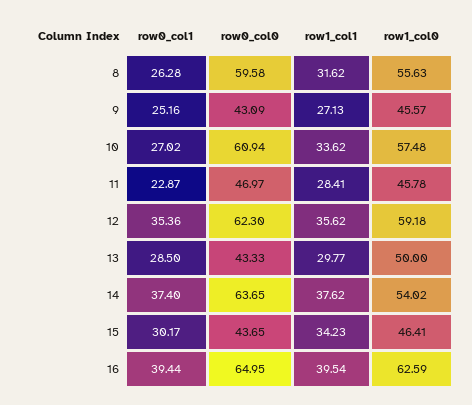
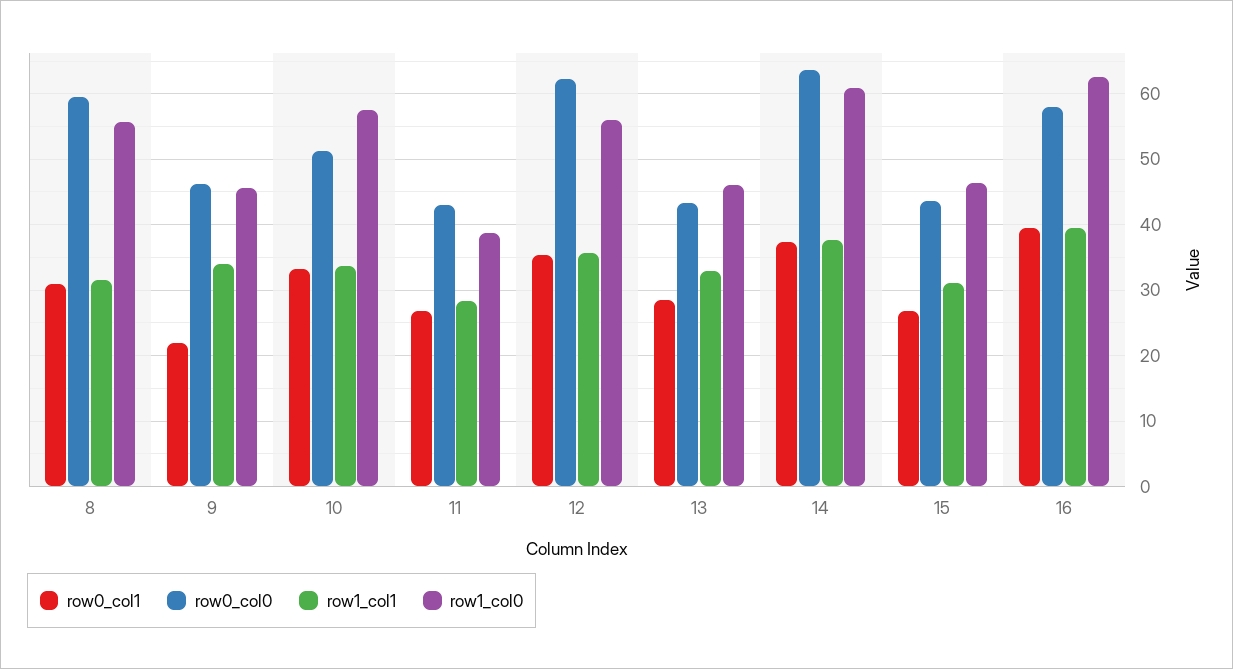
  {
    "row0_col1": {
-     "8": 26.28,
+     "8": 31,
-     "9": 25.16,
+     "9": 22,
-     "10": 27.02,
+     "10": 33,
-     "11": 22.87,
+     "11": 27,
      "12": 35.36,
      "13": 28.5,
      "14": 37.4,
-     "15": 30.17,
+     "15": 27,
      "16": 39.44
    },
    "row0_col0": {
      "8": 59.58,
-     "9": 43.09,
+     "9": 46,
-     "10": 60.94,
+     "10": 51,
-     "11": 46.97,
+     "11": 43,
      "12": 62.3,
      "13": 43.33,
      "14": 63.65,
      "15": 43.65,
-     "16": 64.95
+     "16": 58
    },
    "row1_col1": {
      "8": 31.62,
-     "9": 27.13,
+     "9": 34,
      "10": 33.62,
      "11": 28.41,
      "12": 35.62,
-     "13": 29.77,
+     "13": 33,
      "14": 37.62,
-     "15": 34.23,
+     "15": 31,
      "16": 39.54
    },
    "row1_col0": {
      "8": 55.63,
      "9": 45.57,
      "10": 57.48,
-     "11": 45.78,
+     "11": 39,
-     "12": 59.18,
+     "12": 56,
-     "13": 50,
+     "13": 46,
-     "14": 54.02,
+     "14": 61,
      "15": 46.41,
      "16": 62.59
    }
  }

